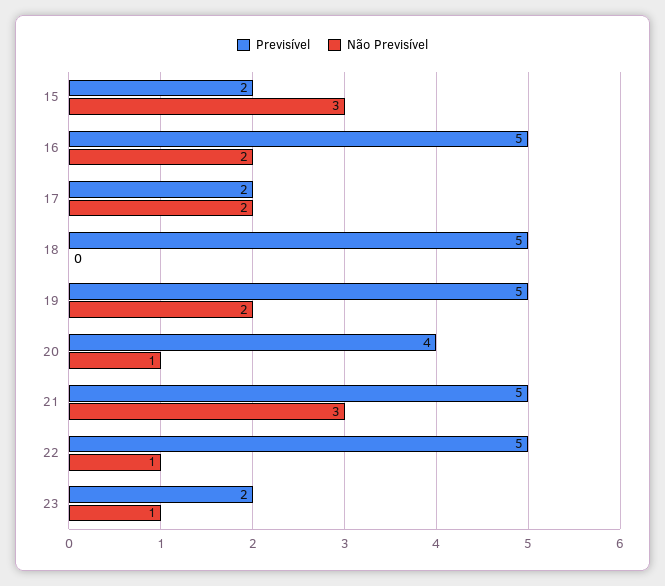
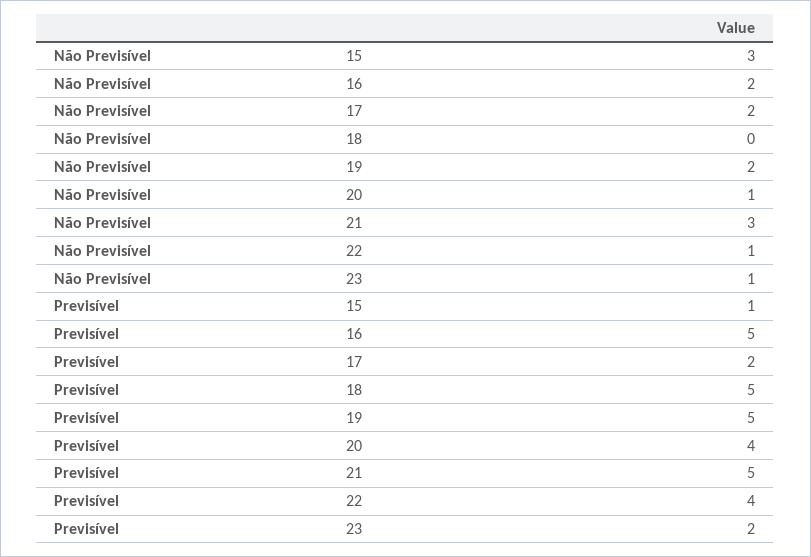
  {
    "Previsível": {
-     "15": 2,
+     "15": 1,
      "16": 5,
      "17": 2,
      "18": 5,
      "19": 5,
      "20": 4,
      "21": 5,
-     "22": 5,
+     "22": 4,
      "23": 2
    },
    "Não Previsível": {
      "15": 3,
      "16": 2,
      "17": 2,
      "18": 0,
      "19": 2,
      "20": 1,
      "21": 3,
      "22": 1,
      "23": 1
    }
  }

